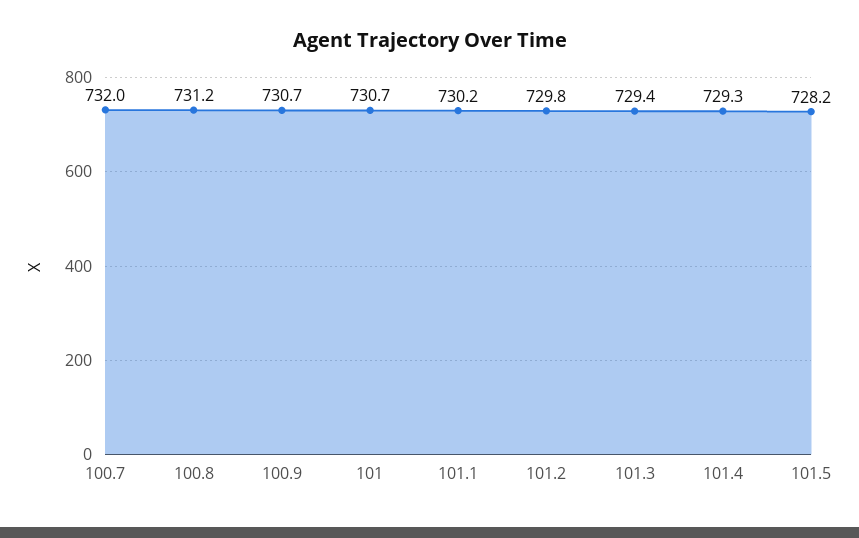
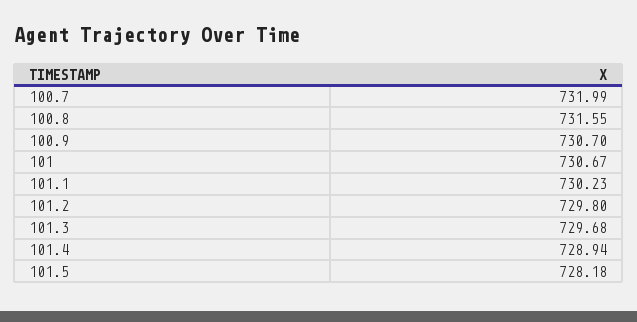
  {
    "100.7": 731.99,
-   "100.8": 731.2,
+   "100.8": 731.55,
    "100.9": 730.7,
    "101": 730.67,
    "101.1": 730.23,
    "101.2": 729.8,
-   "101.3": 729.4,
+   "101.3": 729.68,
-   "101.4": 729.3,
+   "101.4": 728.94,
    "101.5": 728.18
  }

